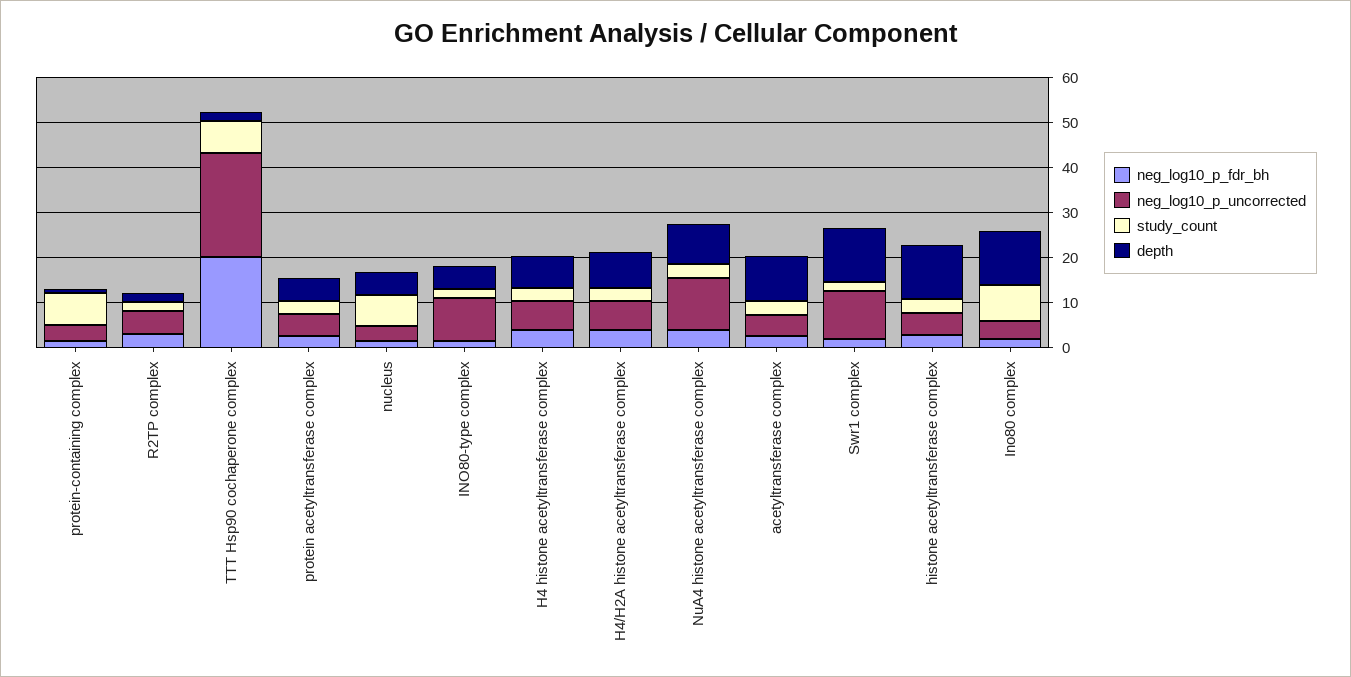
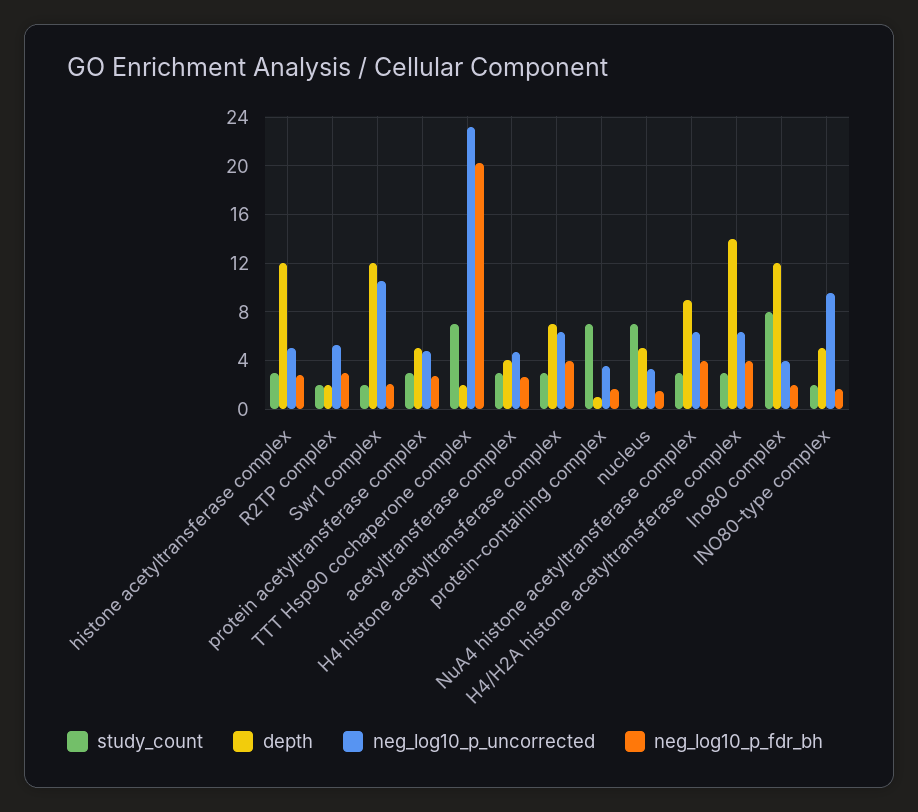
  {
    "neg_log10_p_fdr_bh": {
      "protein-containing complex": 1.5,
      "R2TP complex": 3,
      "TTT Hsp90 cochaperone complex": 20,
      "protein acetyltransferase complex": 2.5,
      "nucleus": 1.5,
      "INO80-type complex": 1.5,
      "H4 histone acetyltransferase complex": 4,
      "H4/H2A histone acetyltransferase complex": 4,
      "NuA4 histone acetyltransferase complex": 4,
      "acetyltransferase complex": 2.5,
      "Swr1 complex": 2,
      "histone acetyltransferase complex": 3,
      "Ino80 complex": 2
    },
    "neg_log10_p_uncorrected": {
      "protein-containing complex": 3.5,
      "R2TP complex": 5.5,
      "TTT Hsp90 cochaperone complex": 23,
      "protein acetyltransferase complex": 5,
      "nucleus": 3.5,
      "INO80-type complex": 9.5,
      "H4 histone acetyltransferase complex": 6.5,
      "H4/H2A histone acetyltransferase complex": 6.5,
-     "NuA4 histone acetyltransferase complex": 12,
+     "NuA4 histone acetyltransferase complex": 6.5,
      "acetyltransferase complex": 4.5,
      "Swr1 complex": 10.5,
      "histone acetyltransferase complex": 5,
      "Ino80 complex": 4
    },
    "study_count": {
      "protein-containing complex": 7,
      "R2TP complex": 2,
      "TTT Hsp90 cochaperone complex": 7,
      "protein acetyltransferase complex": 3,
      "nucleus": 7,
      "INO80-type complex": 2,
      "H4 histone acetyltransferase complex": 3,
      "H4/H2A histone acetyltransferase complex": 3,
      "NuA4 histone acetyltransferase complex": 3,
      "acetyltransferase complex": 3,
      "Swr1 complex": 2,
      "histone acetyltransferase complex": 3,
      "Ino80 complex": 8
    },
    "depth": {
      "protein-containing complex": 1,
      "R2TP complex": 2,
      "TTT Hsp90 cochaperone complex": 2,
      "protein acetyltransferase complex": 5,
      "nucleus": 5,
      "INO80-type complex": 5,
      "H4 histone acetyltransferase complex": 7,
-     "H4/H2A histone acetyltransferase complex": 8,
+     "H4/H2A histone acetyltransferase complex": 14,
      "NuA4 histone acetyltransferase complex": 9,
-     "acetyltransferase complex": 10,
+     "acetyltransferase complex": 4,
      "Swr1 complex": 12,
      "histone acetyltransferase complex": 12,
      "Ino80 complex": 12
    }
  }

